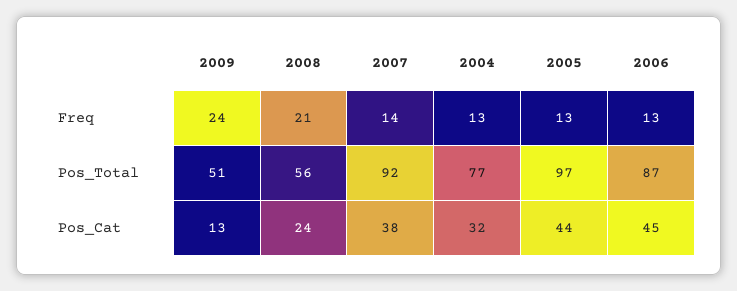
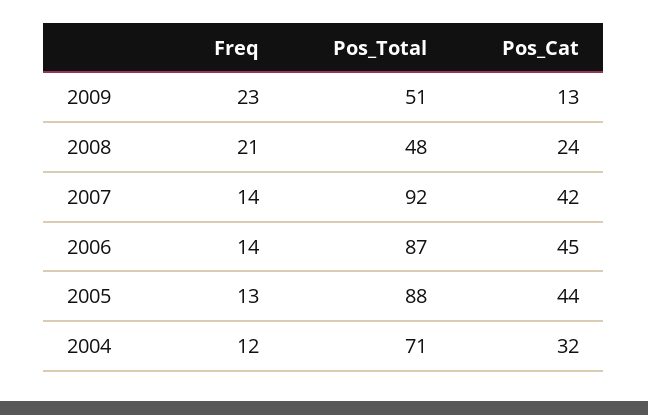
  {
    "2009": {
-     "Freq": 24,
+     "Freq": 23,
      "Pos_Total": 51,
      "Pos_Cat": 13
    },
    "2008": {
      "Freq": 21,
-     "Pos_Total": 56,
+     "Pos_Total": 48,
      "Pos_Cat": 24
    },
    "2007": {
      "Freq": 14,
      "Pos_Total": 92,
-     "Pos_Cat": 38
+     "Pos_Cat": 42
    },
    "2004": {
-     "Freq": 13,
+     "Freq": 12,
-     "Pos_Total": 77,
+     "Pos_Total": 71,
      "Pos_Cat": 32
    },
    "2005": {
      "Freq": 13,
-     "Pos_Total": 97,
+     "Pos_Total": 88,
      "Pos_Cat": 44
    },
    "2006": {
-     "Freq": 13,
+     "Freq": 14,
      "Pos_Total": 87,
      "Pos_Cat": 45
    }
  }

